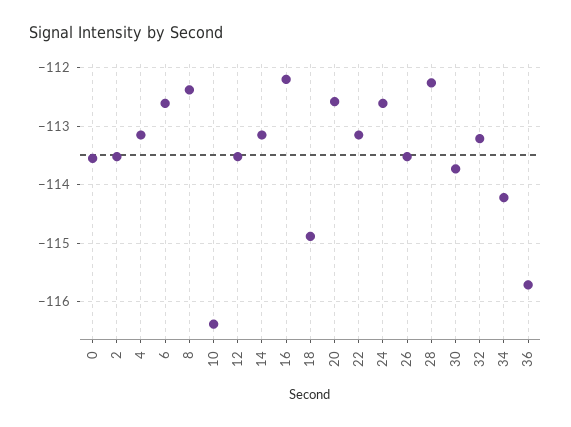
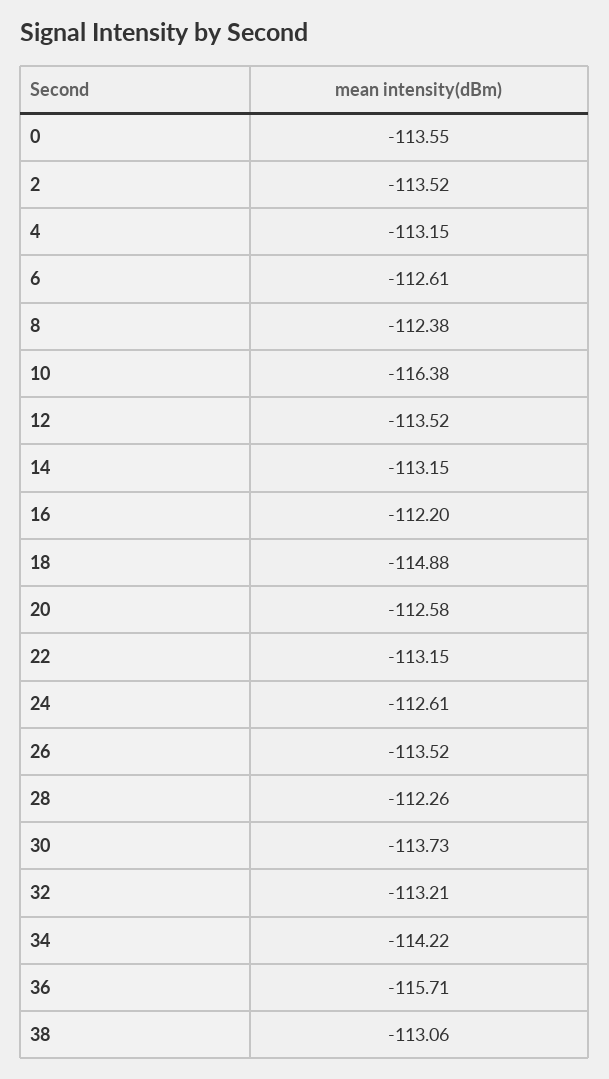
  {
    "0": -113.55,
    "2": -113.52,
    "4": -113.15,
    "6": -112.61,
    "8": -112.38,
    "10": -116.38,
    "12": -113.52,
    "14": -113.15,
    "16": -112.2,
    "18": -114.88,
    "20": -112.58,
    "22": -113.15,
    "24": -112.61,
    "26": -113.52,
    "28": -112.26,
    "30": -113.73,
    "32": -113.21,
    "34": -114.22,
-   "36": -115.71
+   "36": -115.71,
+   "38": -113.06
  }

